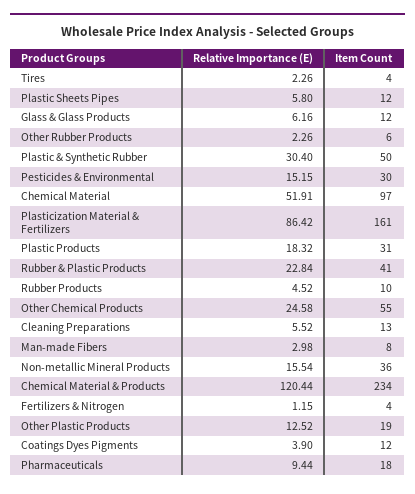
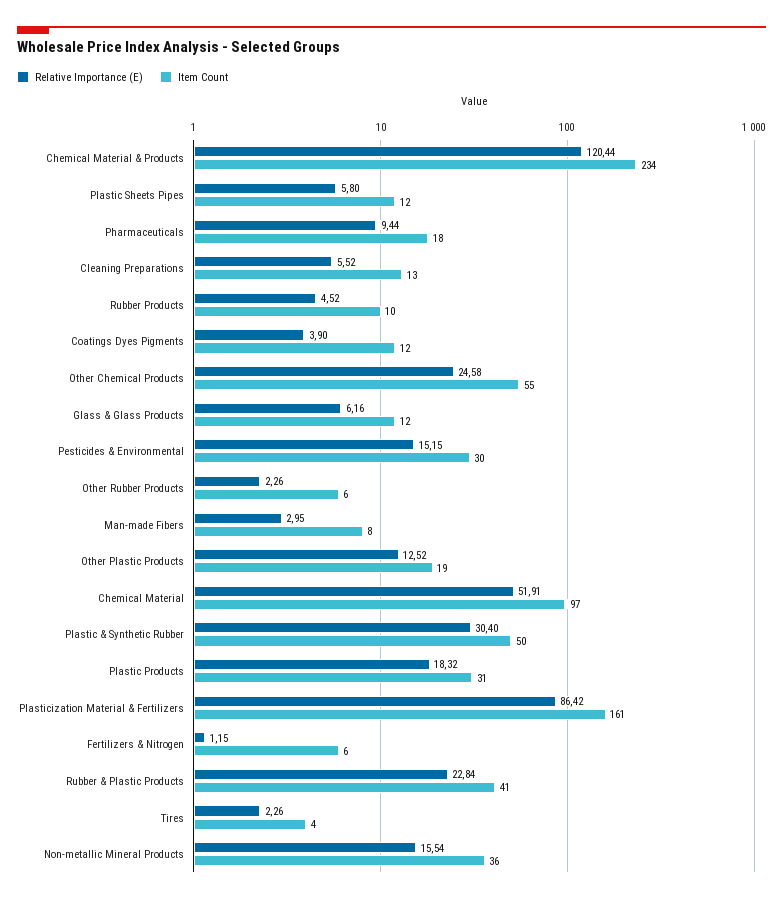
  {
    "Relative Importance (E)": {
      "Tires": 2.26,
      "Plastic Sheets Pipes": 5.8,
      "Glass & Glass Products": 6.16,
      "Other Rubber Products": 2.26,
      "Plastic & Synthetic Rubber": 30.4,
      "Pesticides & Environmental": 15.15,
      "Chemical Material": 51.91,
      "Plasticization Material & Fertilizers": 86.42,
      "Plastic Products": 18.32,
      "Rubber & Plastic Products": 22.84,
      "Rubber Products": 4.52,
      "Other Chemical Products": 24.58,
      "Cleaning Preparations": 5.52,
-     "Man-made Fibers": 2.98,
+     "Man-made Fibers": 2.95,
      "Non-metallic Mineral Products": 15.54,
      "Chemical Material & Products": 120.44,
      "Fertilizers & Nitrogen": 1.15,
      "Other Plastic Products": 12.52,
      "Coatings Dyes Pigments": 3.9,
      "Pharmaceuticals": 9.44
    },
    "Item Count": {
      "Tires": 4,
      "Plastic Sheets Pipes": 12,
      "Glass & Glass Products": 12,
      "Other Rubber Products": 6,
      "Plastic & Synthetic Rubber": 50,
      "Pesticides & Environmental": 30,
      "Chemical Material": 97,
      "Plasticization Material & Fertilizers": 161,
      "Plastic Products": 31,
      "Rubber & Plastic Products": 41,
      "Rubber Products": 10,
      "Other Chemical Products": 55,
      "Cleaning Preparations": 13,
      "Man-made Fibers": 8,
      "Non-metallic Mineral Products": 36,
      "Chemical Material & Products": 234,
-     "Fertilizers & Nitrogen": 4,
+     "Fertilizers & Nitrogen": 6,
      "Other Plastic Products": 19,
      "Coatings Dyes Pigments": 12,
      "Pharmaceuticals": 18
    }
  }

